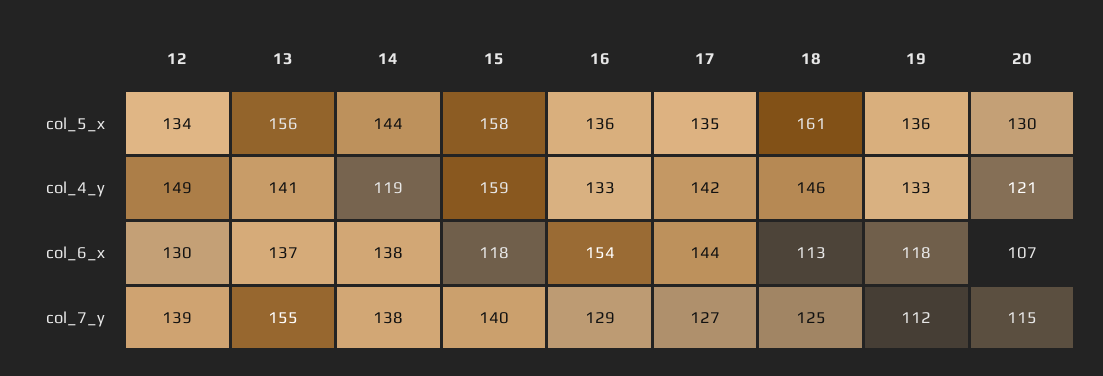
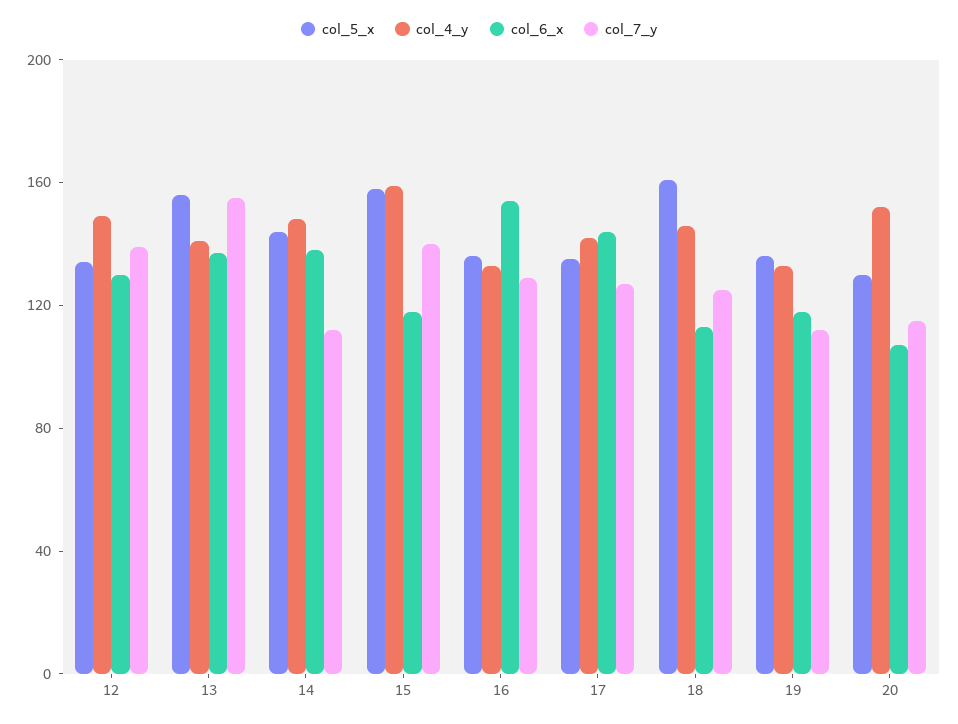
  {
    "col_5_x": {
      "12": 134,
      "13": 156,
      "14": 144,
      "15": 158,
      "16": 136,
      "17": 135,
      "18": 161,
      "19": 136,
      "20": 130
    },
    "col_4_y": {
      "12": 149,
      "13": 141,
-     "14": 119,
+     "14": 150,
      "15": 159,
      "16": 133,
      "17": 142,
      "18": 146,
      "19": 133,
-     "20": 121
+     "20": 150
    },
    "col_6_x": {
      "12": 130,
      "13": 137,
      "14": 138,
      "15": 118,
      "16": 154,
      "17": 144,
      "18": 113,
      "19": 118,
      "20": 107
    },
    "col_7_y": {
      "12": 139,
      "13": 155,
-     "14": 138,
+     "14": 110,
      "15": 140,
      "16": 129,
      "17": 127,
      "18": 125,
      "19": 112,
      "20": 115
    }
  }

